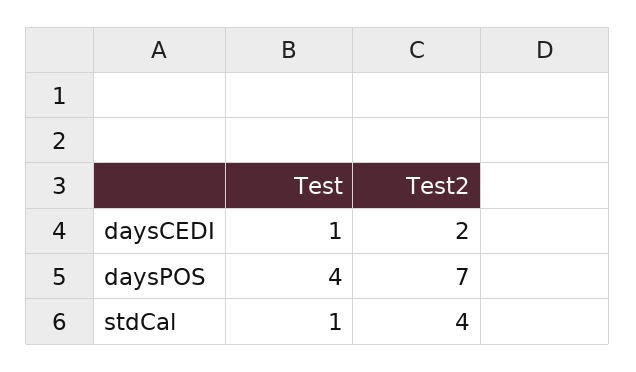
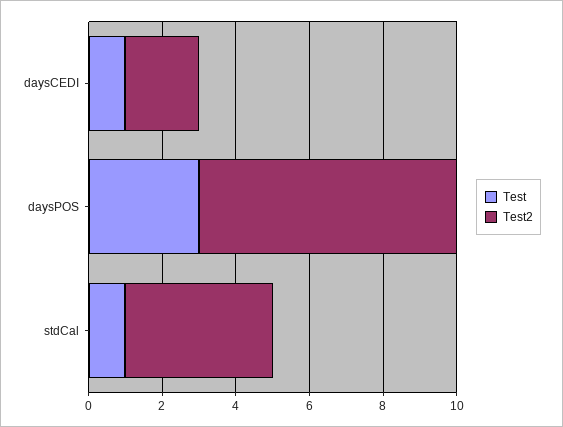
  {
    "Test": {
      "daysCEDI": 1,
-     "daysPOS": 4,
+     "daysPOS": 3,
      "stdCal": 1
    },
    "Test2": {
      "daysCEDI": 2,
      "daysPOS": 7,
      "stdCal": 4
    }
  }

